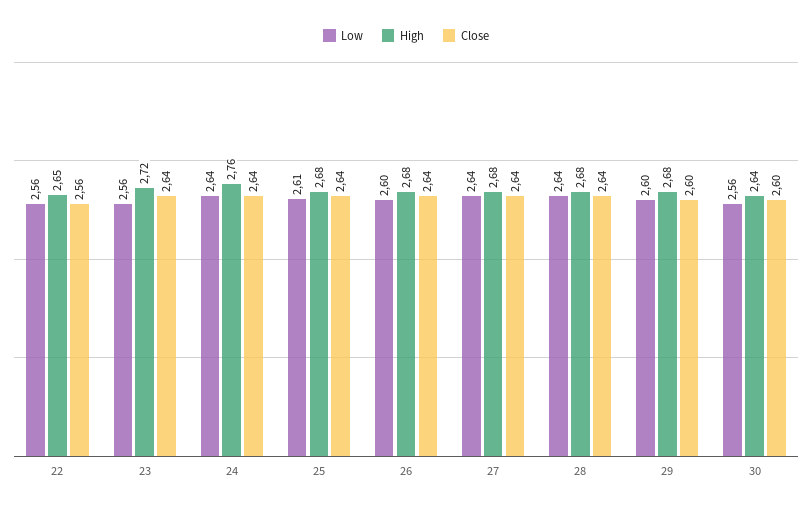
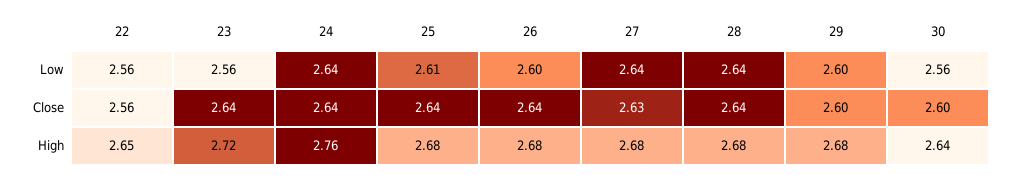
  {
    "Low": {
      "22": 2.56,
      "23": 2.56,
      "24": 2.64,
      "25": 2.61,
      "26": 2.6,
      "27": 2.64,
      "28": 2.64,
      "29": 2.6,
      "30": 2.56
    },
    "High": {
      "22": 2.65,
      "23": 2.72,
      "24": 2.76,
      "25": 2.68,
      "26": 2.68,
      "27": 2.68,
      "28": 2.68,
      "29": 2.68,
      "30": 2.64
    },
    "Close": {
      "22": 2.56,
      "23": 2.64,
      "24": 2.64,
      "25": 2.64,
      "26": 2.64,
-     "27": 2.64,
+     "27": 2.63,
      "28": 2.64,
      "29": 2.6,
      "30": 2.6
    }
  }

